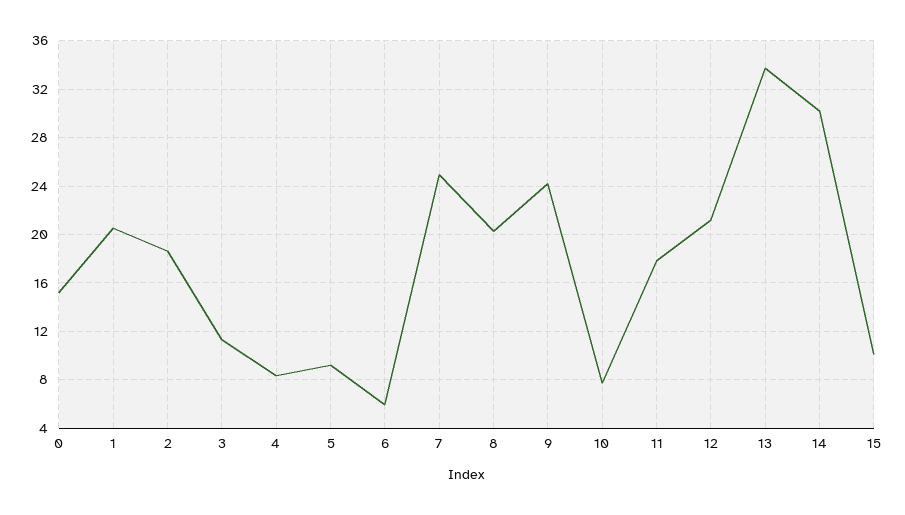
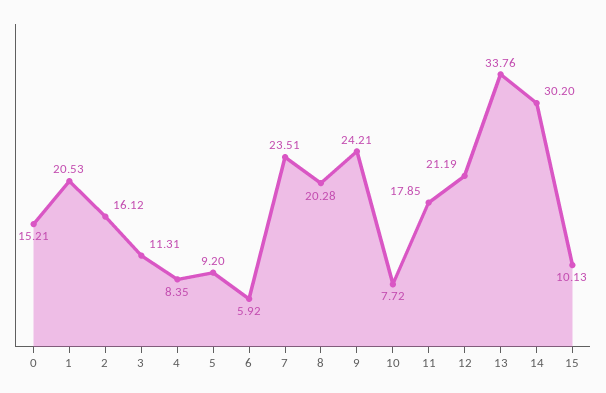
  {
    "0": 15.21,
    "1": 20.53,
-   "2": 18.5,
+   "2": 16.12,
    "3": 11.31,
    "4": 8.35,
    "5": 9.2,
    "6": 5.92,
-   "7": 25,
+   "7": 23.51,
    "8": 20.28,
    "9": 24.21,
    "10": 7.72,
    "11": 17.85,
    "12": 21.19,
    "13": 33.76,
    "14": 30.2,
    "15": 10.13
  }

